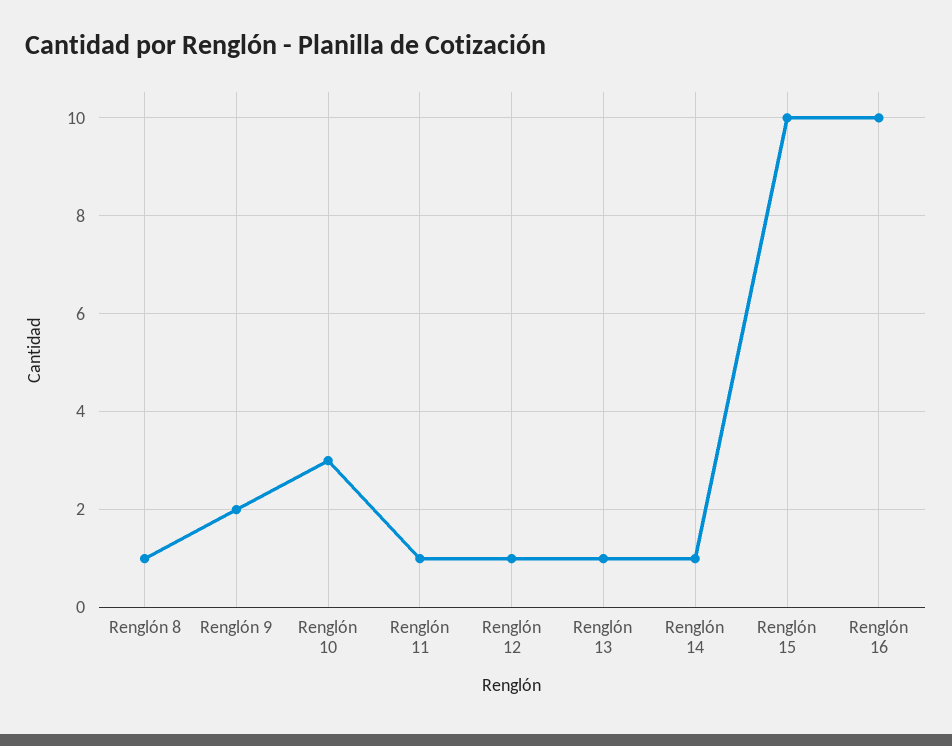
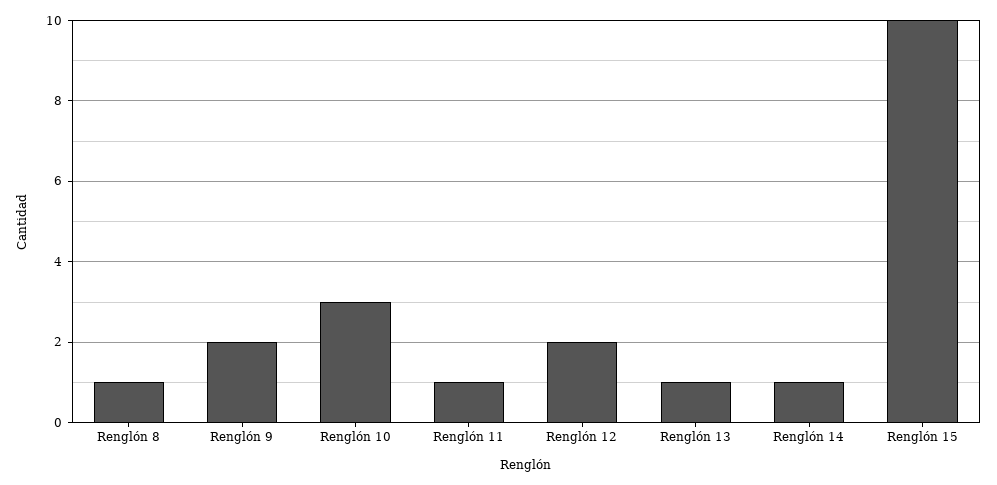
  {
    "Renglón 8": 1,
    "Renglón 9": 2,
    "Renglón 10": 3,
    "Renglón 11": 1,
-   "Renglón 12": 1,
+   "Renglón 12": 2,
    "Renglón 13": 1,
    "Renglón 14": 1,
-   "Renglón 15": 10,
+   "Renglón 15": 10
-   "Renglón 16": 10
  }

